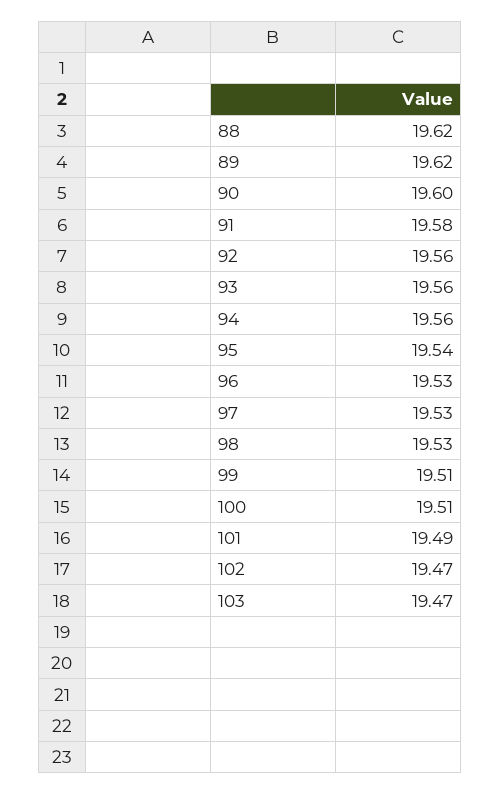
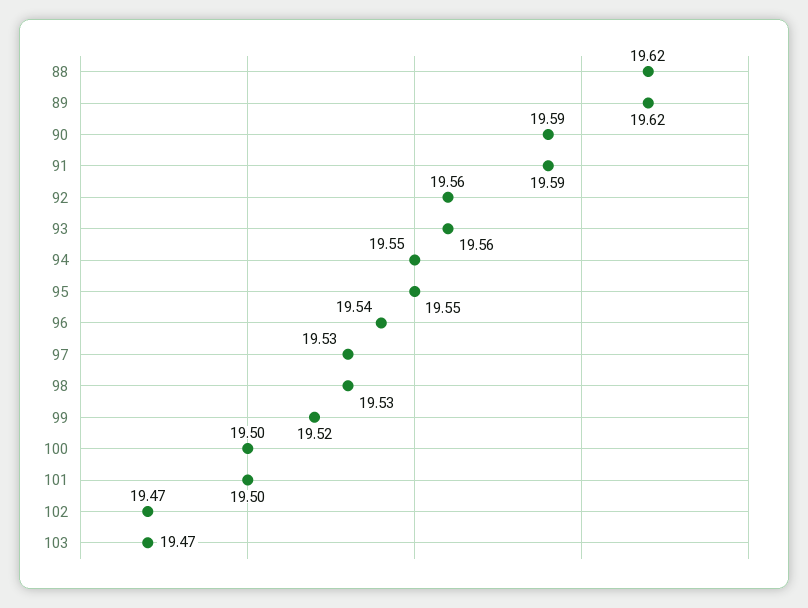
  {
    "88": 19.62,
    "89": 19.62,
-   "90": 19.6,
+   "90": 19.59,
-   "91": 19.58,
+   "91": 19.59,
    "92": 19.56,
    "93": 19.56,
-   "94": 19.56,
+   "94": 19.55,
-   "95": 19.54,
+   "95": 19.55,
-   "96": 19.53,
+   "96": 19.54,
    "97": 19.53,
    "98": 19.53,
-   "99": 19.51,
+   "99": 19.52,
-   "100": 19.51,
+   "100": 19.5,
-   "101": 19.49,
+   "101": 19.5,
    "102": 19.47,
    "103": 19.47
  }

